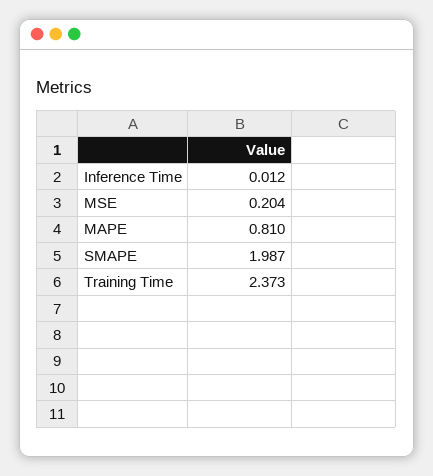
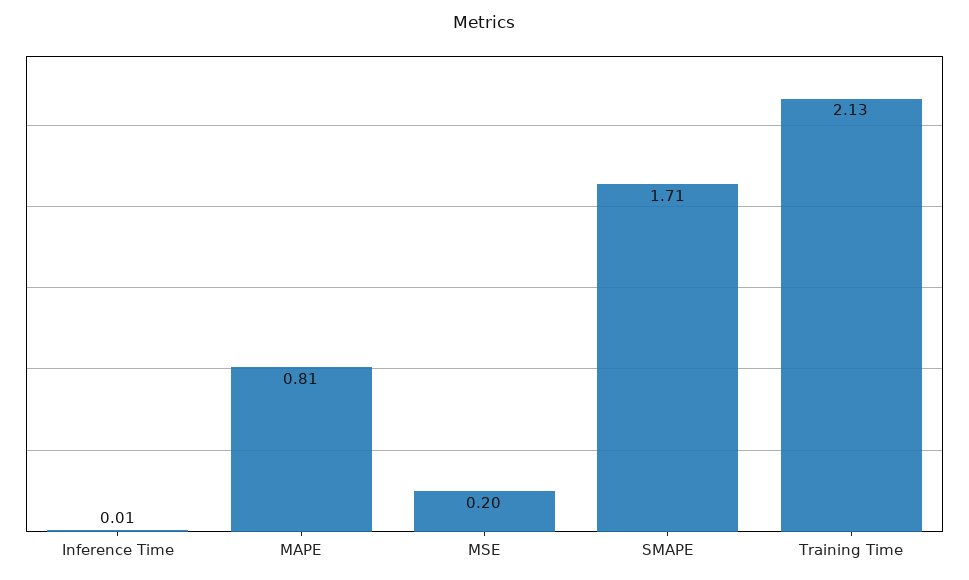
  {
    "Inference Time": 0.012,
    "MSE": 0.204,
    "MAPE": 0.81,
-   "SMAPE": 1.987,
+   "SMAPE": 1.71,
-   "Training Time": 2.373
+   "Training Time": 2.13
  }

